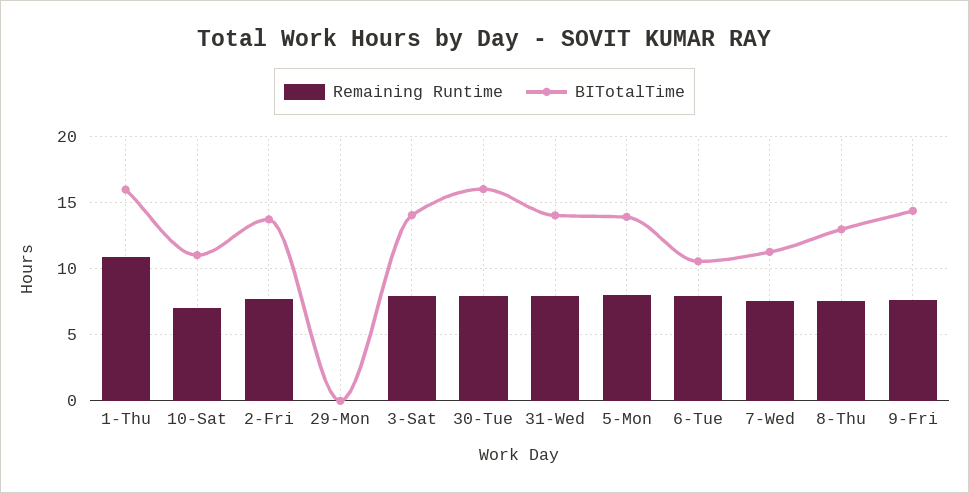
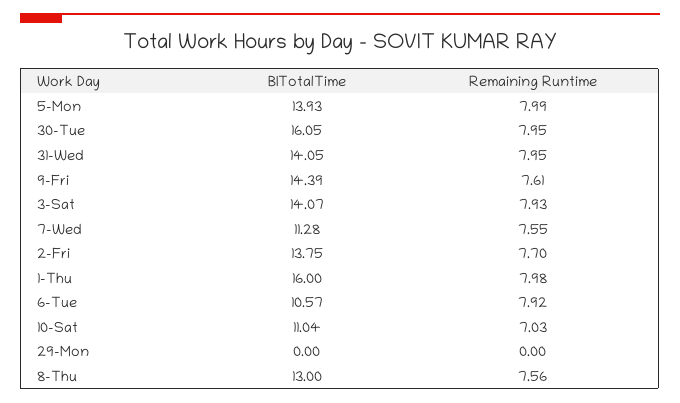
  {
    "Remaining Runtime": {
-     "1-Thu": 11,
+     "1-Thu": 7.98,
      "10-Sat": 7.03,
      "2-Fri": 7.7,
      "29-Mon": 0,
      "3-Sat": 7.93,
      "30-Tue": 7.95,
      "31-Wed": 7.95,
      "5-Mon": 7.99,
      "6-Tue": 7.92,
      "7-Wed": 7.55,
      "8-Thu": 7.56,
      "9-Fri": 7.61
    },
    "BITotalTime": {
      "1-Thu": 16,
      "10-Sat": 11.04,
      "2-Fri": 13.75,
      "29-Mon": 0,
      "3-Sat": 14.07,
      "30-Tue": 16.05,
      "31-Wed": 14.05,
      "5-Mon": 13.93,
      "6-Tue": 10.57,
      "7-Wed": 11.28,
      "8-Thu": 13,
      "9-Fri": 14.39
    }
  }

